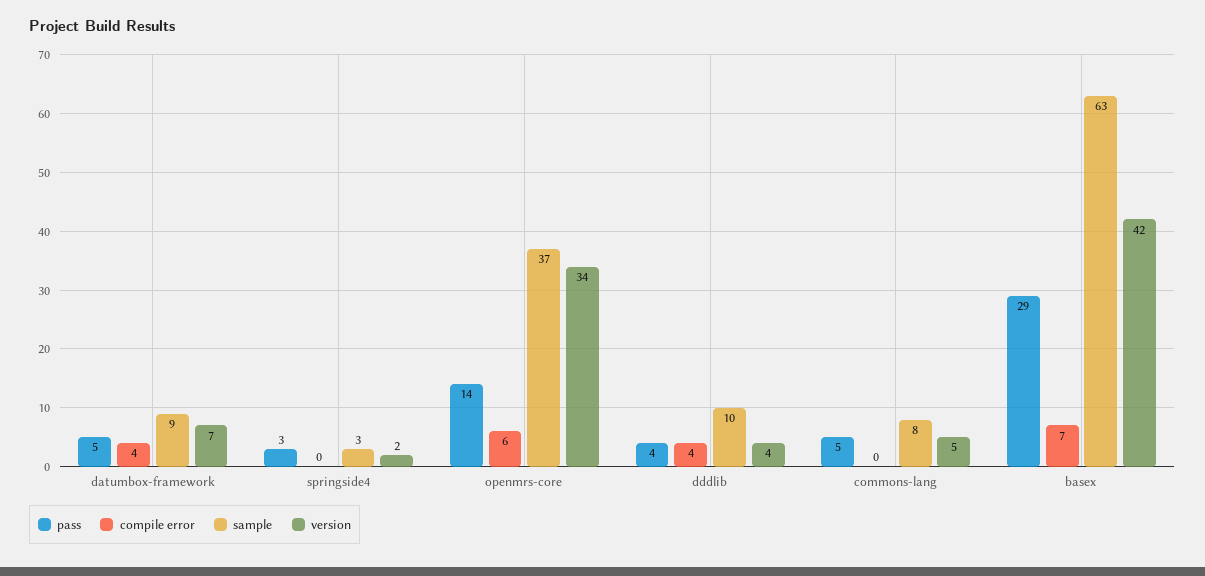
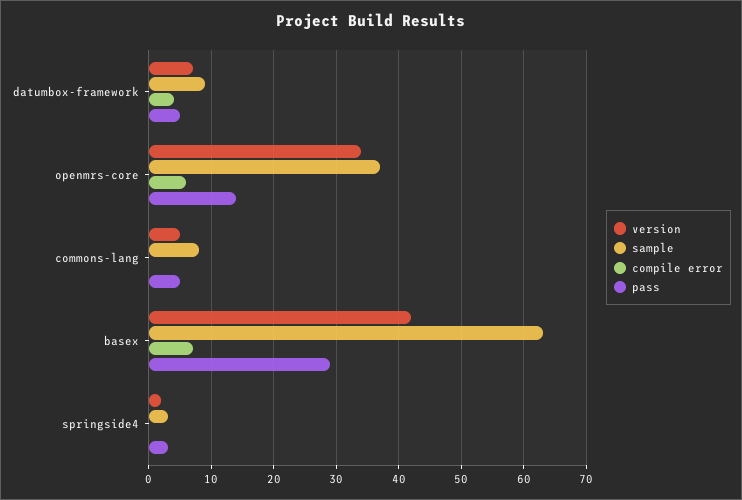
  {
    "pass": {
      "datumbox-framework": 5,
      "springside4": 3,
      "openmrs-core": 14,
-     "dddlib": 4,
      "commons-lang": 5,
      "basex": 29
    },
    "compile error": {
      "datumbox-framework": 4,
      "springside4": 0,
      "openmrs-core": 6,
-     "dddlib": 4,
      "commons-lang": 0,
      "basex": 7
    },
    "sample": {
      "datumbox-framework": 9,
      "springside4": 3,
      "openmrs-core": 37,
-     "dddlib": 10,
      "commons-lang": 8,
      "basex": 63
    },
    "version": {
      "datumbox-framework": 7,
      "springside4": 2,
      "openmrs-core": 34,
-     "dddlib": 4,
      "commons-lang": 5,
      "basex": 42
    }
  }

